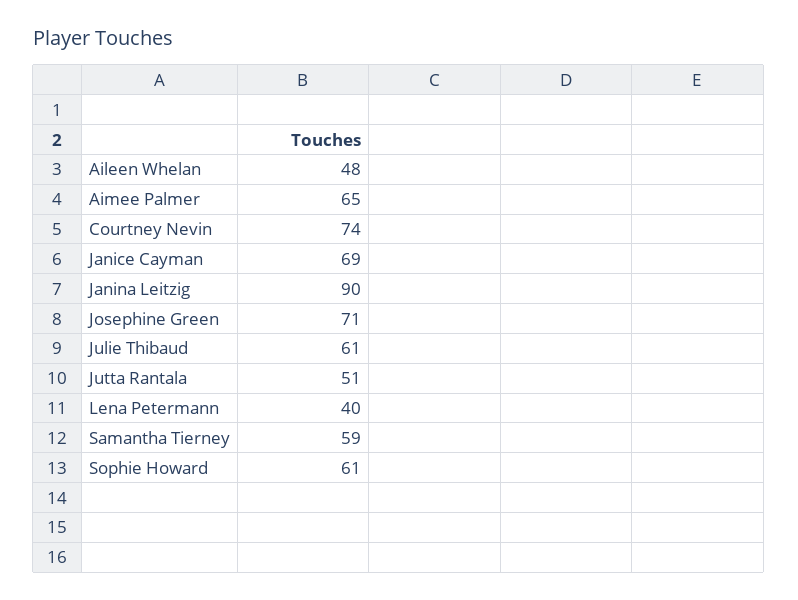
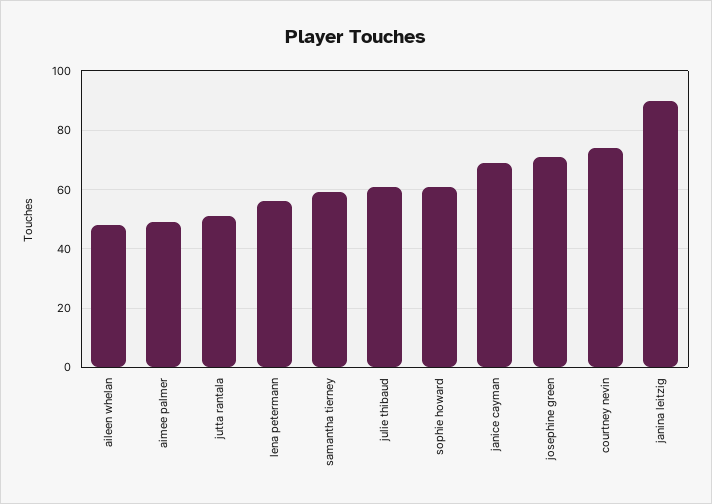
  {
    "Aileen Whelan": 48,
-   "Aimee Palmer": 65,
+   "Aimee Palmer": 50,
    "Courtney Nevin": 74,
    "Janice Cayman": 69,
    "Janina Leitzig": 90,
    "Josephine Green": 71,
    "Julie Thibaud": 61,
    "Jutta Rantala": 51,
-   "Lena Petermann": 40,
+   "Lena Petermann": 55,
    "Samantha Tierney": 59,
    "Sophie Howard": 61
  }

